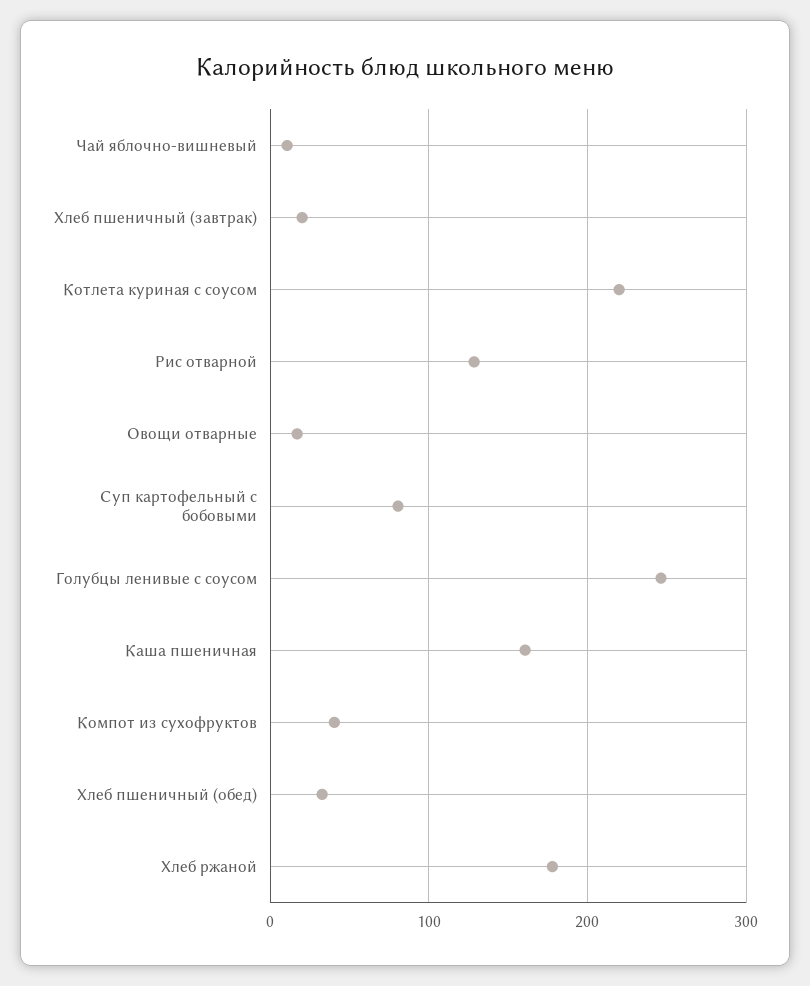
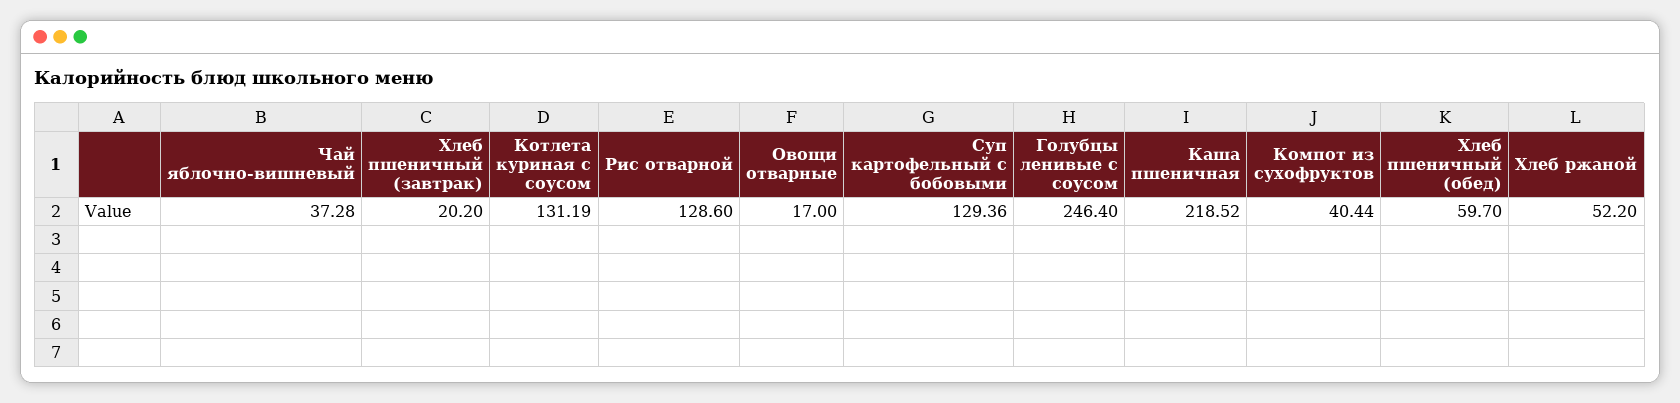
  {
-   "Чай яблочно-вишневый": 10,
+   "Чай яблочно-вишневый": 37.28,
    "Хлеб пшеничный (завтрак)": 20.2,
-   "Котлета куриная с соусом": 220,
+   "Котлета куриная с соусом": 131.19,
    "Рис отварной": 128.6,
    "Овощи отварные": 17,
-   "Суп картофельный с бобовыми": 80,
+   "Суп картофельный с бобовыми": 129.36,
    "Голубцы ленивые с соусом": 246.4,
-   "Каша пшеничная": 160,
+   "Каша пшеничная": 218.52,
    "Компот из сухофруктов": 40.44,
-   "Хлеб пшеничный (обед)": 30,
+   "Хлеб пшеничный (обед)": 59.7,
-   "Хлеб ржаной": 180
+   "Хлеб ржаной": 52.2
  }

